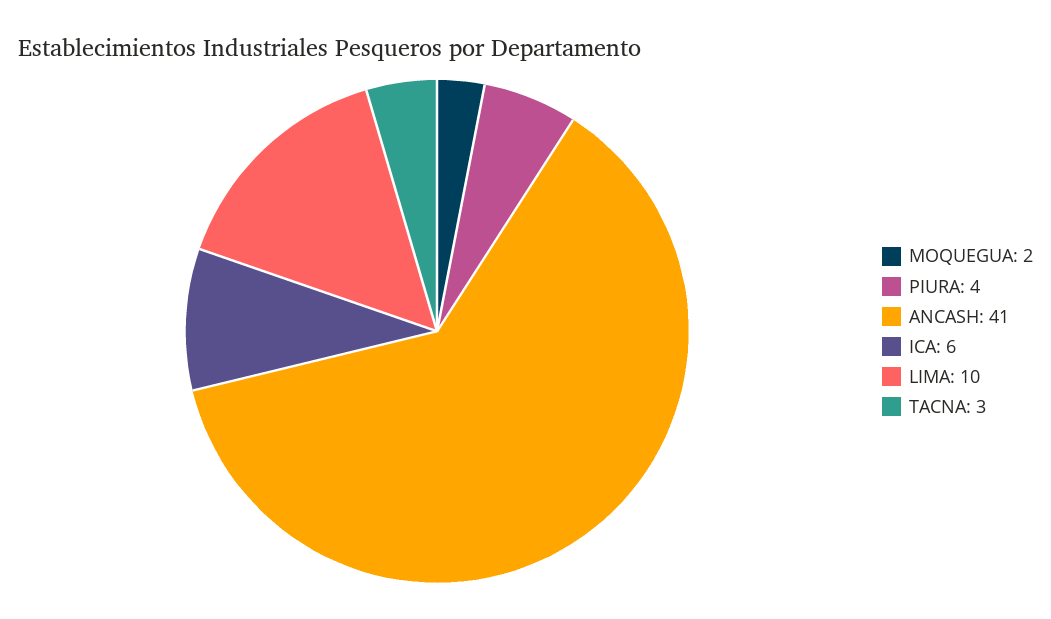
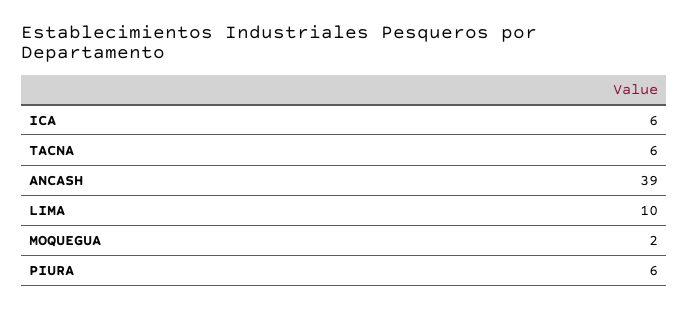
  {
    "MOQUEGUA": 2,
-   "PIURA": 4,
+   "PIURA": 6,
-   "ANCASH": 41,
+   "ANCASH": 39,
    "ICA": 6,
    "LIMA": 10,
-   "TACNA": 3
+   "TACNA": 6
  }

